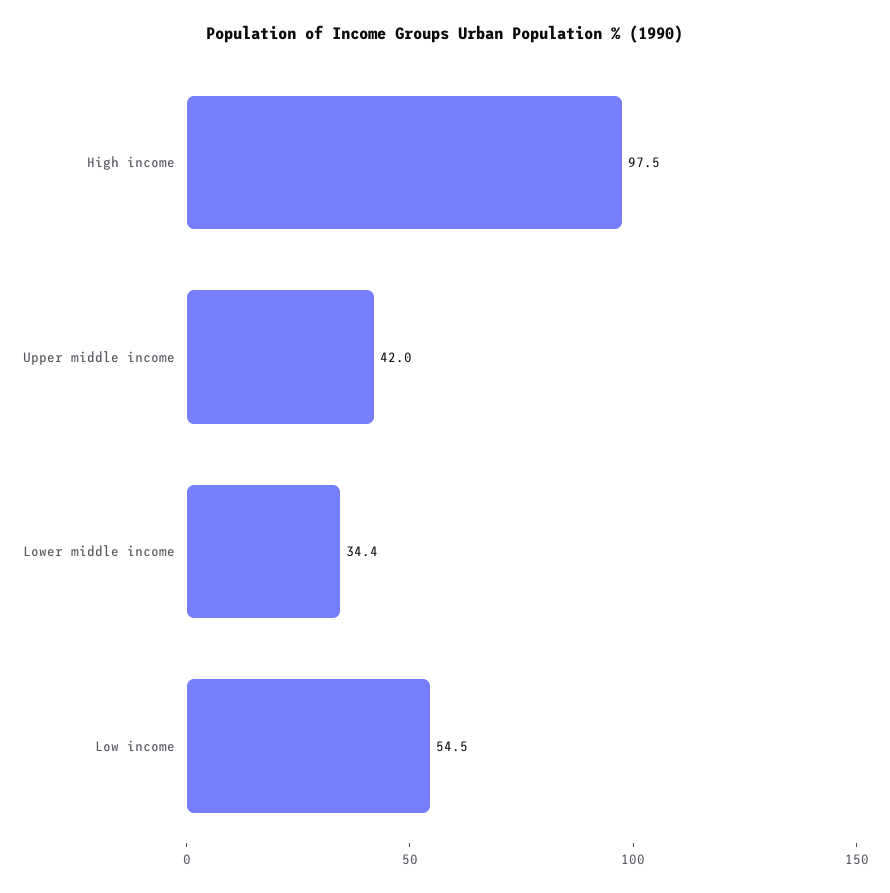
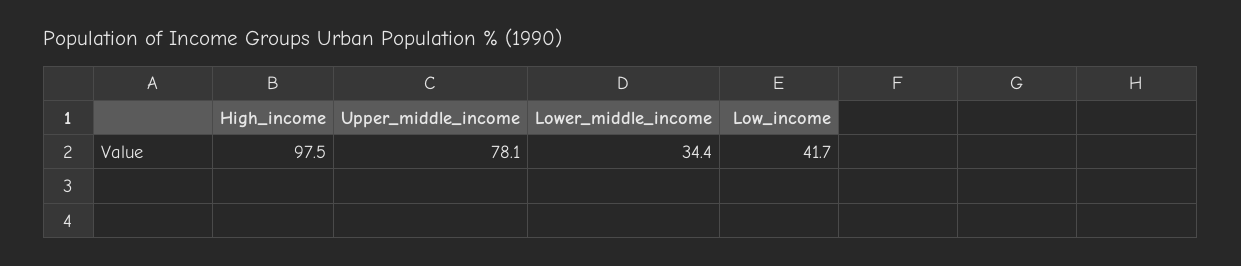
  {
    "High income": 97.5,
-   "Upper middle income": 42,
+   "Upper middle income": 78.1,
    "Lower middle income": 34.4,
-   "Low income": 54.5
+   "Low income": 41.7
  }

